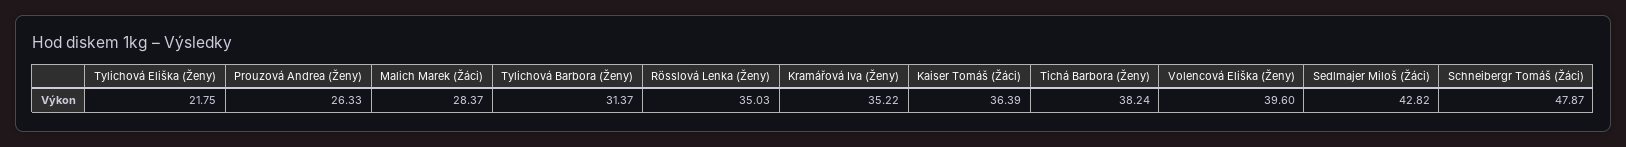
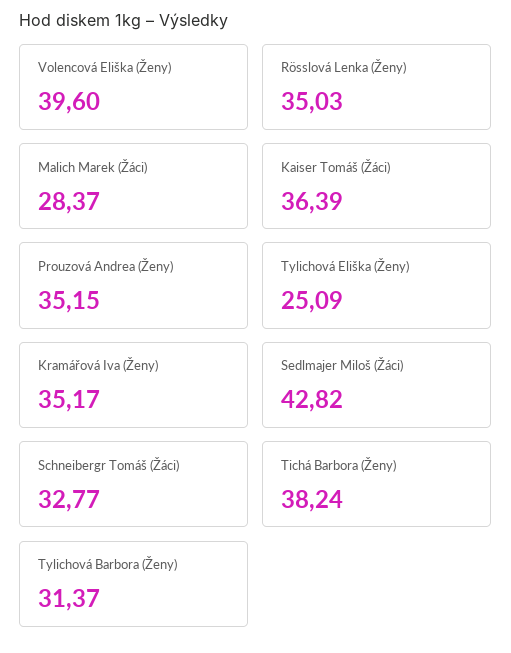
  {
-   "Tylichová Eliška (Ženy)": 21.75,
+   "Tylichová Eliška (Ženy)": 25.09,
-   "Prouzová Andrea (Ženy)": 26.33,
+   "Prouzová Andrea (Ženy)": 35.15,
    "Malich Marek (Žáci)": 28.37,
    "Tylichová Barbora (Ženy)": 31.37,
    "Rösslová Lenka (Ženy)": 35.03,
-   "Kramářová Iva (Ženy)": 35.22,
+   "Kramářová Iva (Ženy)": 35.17,
    "Kaiser Tomáš (Žáci)": 36.39,
    "Tichá Barbora (Ženy)": 38.24,
    "Volencová Eliška (Ženy)": 39.6,
    "Sedlmajer Miloš (Žáci)": 42.82,
-   "Schneibergr Tomáš (Žáci)": 47.87
+   "Schneibergr Tomáš (Žáci)": 32.77
  }

